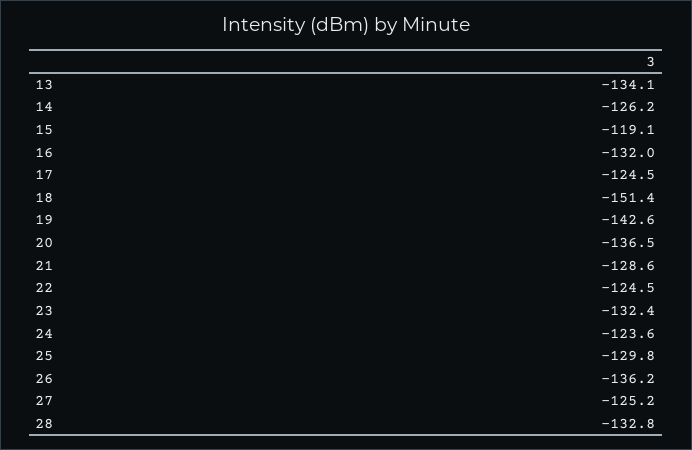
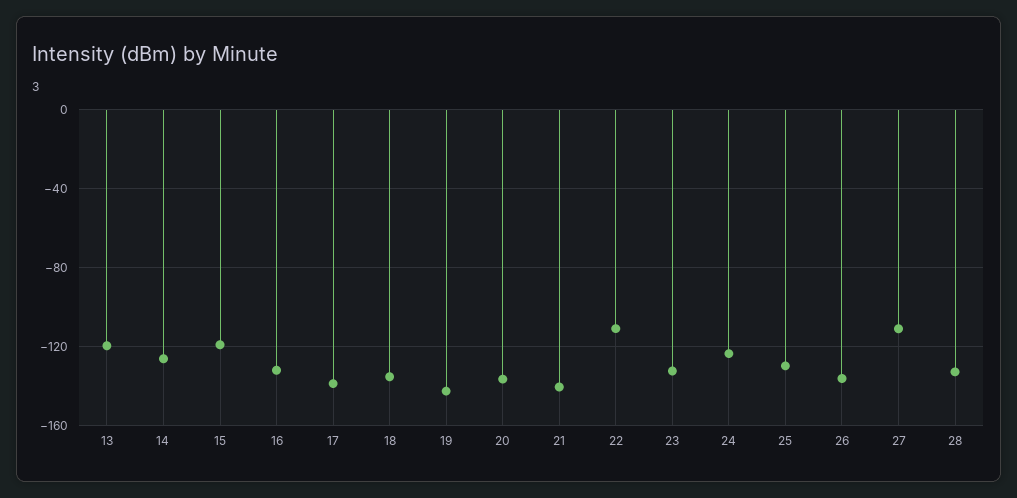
  {
-   "13": -134.1,
+   "13": -120,
    "14": -126.2,
    "15": -119.1,
    "16": -132,
-   "17": -124.5,
+   "17": -140,
-   "18": -151.4,
+   "18": -135,
    "19": -142.6,
    "20": -136.5,
-   "21": -128.6,
+   "21": -140,
-   "22": -124.5,
+   "22": -110,
    "23": -132.4,
    "24": -123.6,
    "25": -129.8,
    "26": -136.2,
-   "27": -125.2,
+   "27": -110,
    "28": -132.8
  }

